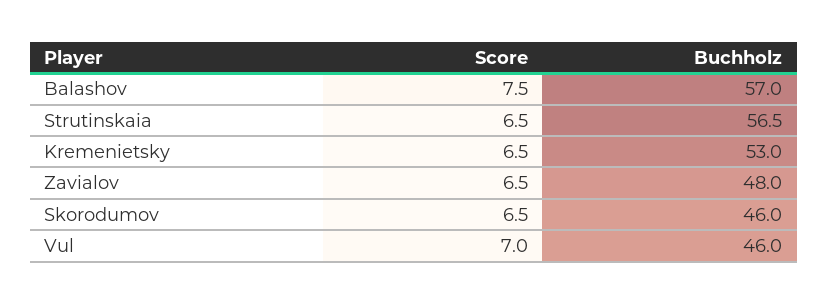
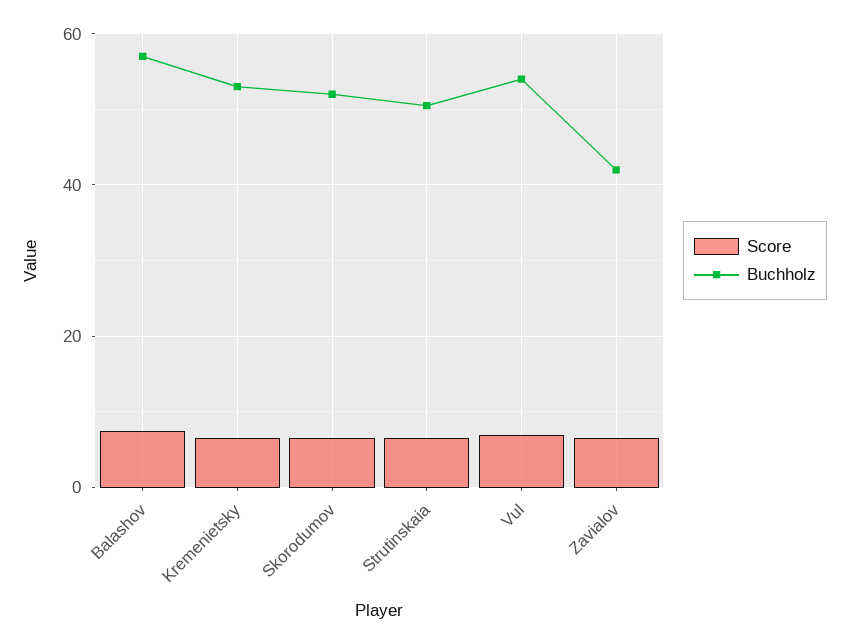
  {
    "Score": {
      "Balashov": 7.5,
      "Strutinskaia": 6.5,
      "Kremenietsky": 6.5,
      "Zavialov": 6.5,
      "Skorodumov": 6.5,
      "Vul": 7
    },
    "Buchholz": {
      "Balashov": 57,
-     "Strutinskaia": 56.5,
+     "Strutinskaia": 50,
      "Kremenietsky": 53,
-     "Zavialov": 48,
+     "Zavialov": 42,
-     "Skorodumov": 46,
+     "Skorodumov": 52,
-     "Vul": 46
+     "Vul": 54
    }
  }

